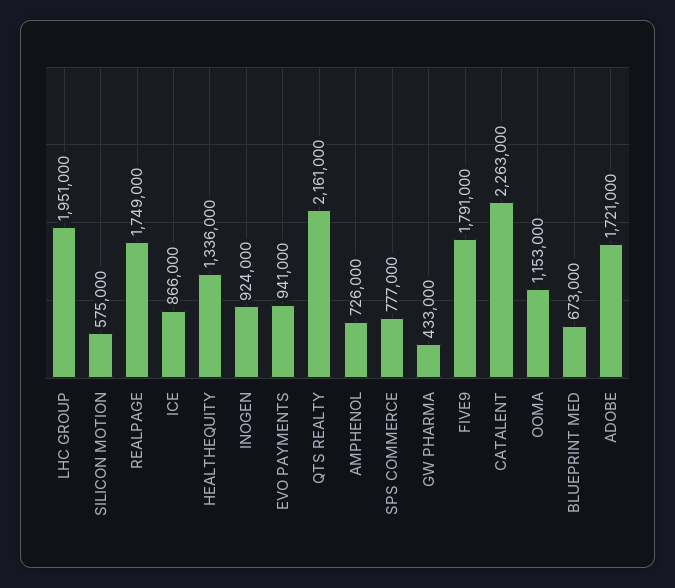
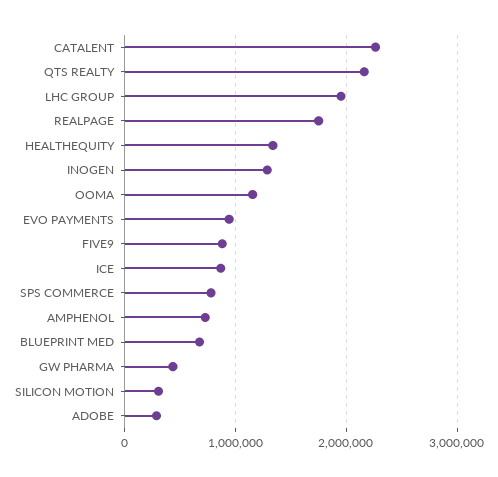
  {
    "LHC GROUP": 1951000,
-   "SILICON MOTION": 575000,
+   "SILICON MOTION": 300000,
    "REALPAGE": 1749000,
    "ICE": 866000,
    "HEALTHEQUITY": 1336000,
-   "INOGEN": 924000,
+   "INOGEN": 1300000,
    "EVO PAYMENTS": 941000,
    "QTS REALTY": 2161000,
    "AMPHENOL": 726000,
    "SPS COMMERCE": 777000,
    "GW PHARMA": 433000,
-   "FIVE9": 1791000,
+   "FIVE9": 900000,
    "CATALENT": 2263000,
    "OOMA": 1153000,
    "BLUEPRINT MED": 673000,
-   "ADOBE": 1721000
+   "ADOBE": 300000
  }

